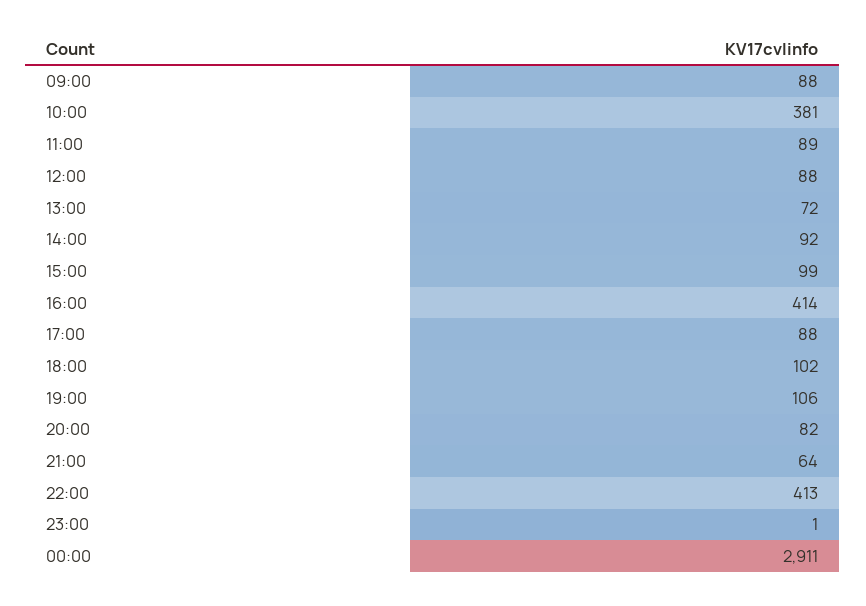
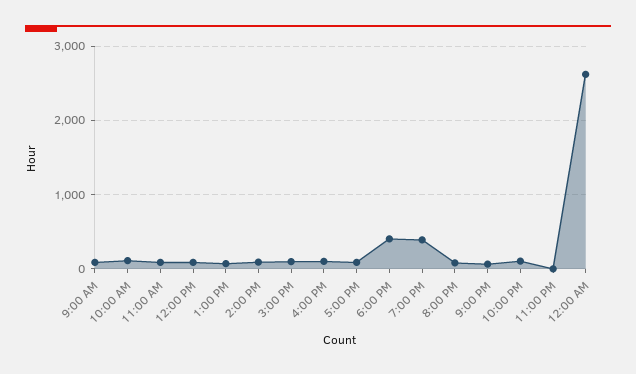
  {
    "09:00": 88,
-   "10:00": 381,
+   "10:00": 100,
    "11:00": 89,
    "12:00": 88,
    "13:00": 72,
    "14:00": 92,
    "15:00": 99,
-   "16:00": 414,
+   "16:00": 100,
    "17:00": 88,
-   "18:00": 102,
+   "18:00": 400,
-   "19:00": 106,
+   "19:00": 400,
    "20:00": 82,
    "21:00": 64,
-   "22:00": 413,
+   "22:00": 100,
    "23:00": 1,
-   "00:00": 2911
+   "00:00": 2600
  }

